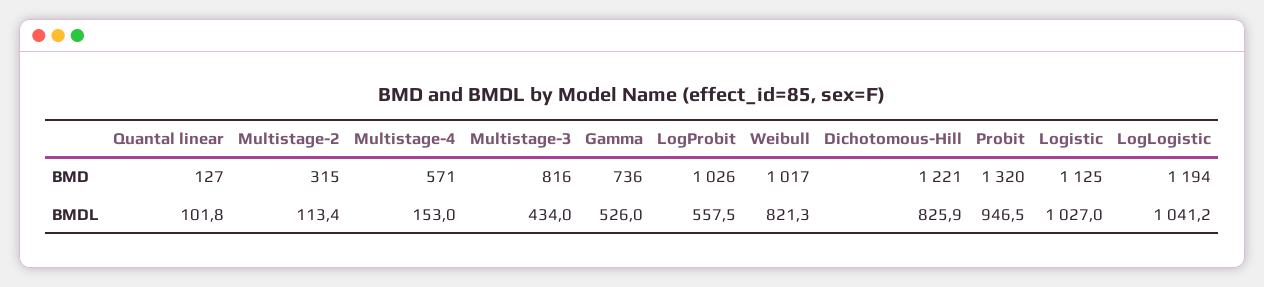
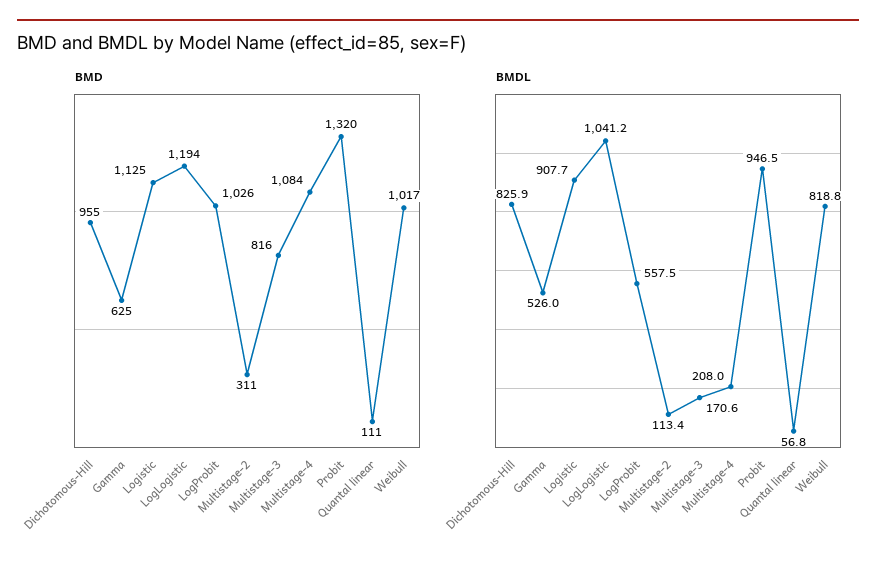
  {
    "BMD": {
-     "Quantal linear": 127,
+     "Quantal linear": 111,
-     "Multistage-2": 315,
+     "Multistage-2": 311,
-     "Multistage-4": 571,
+     "Multistage-4": 1084,
      "Multistage-3": 816,
-     "Gamma": 736,
+     "Gamma": 625,
      "LogProbit": 1026,
      "Weibull": 1017,
-     "Dichotomous-Hill": 1221,
+     "Dichotomous-Hill": 955,
      "Probit": 1320,
      "Logistic": 1125,
      "LogLogistic": 1194
    },
    "BMDL": {
-     "Quantal linear": 101.8,
+     "Quantal linear": 56.8,
      "Multistage-2": 113.4,
-     "Multistage-4": 153,
+     "Multistage-4": 208,
-     "Multistage-3": 434,
+     "Multistage-3": 170.6,
      "Gamma": 526,
      "LogProbit": 557.5,
-     "Weibull": 821.3,
+     "Weibull": 818.8,
      "Dichotomous-Hill": 825.9,
      "Probit": 946.5,
-     "Logistic": 1027,
+     "Logistic": 907.7,
      "LogLogistic": 1041.2
    }
  }

